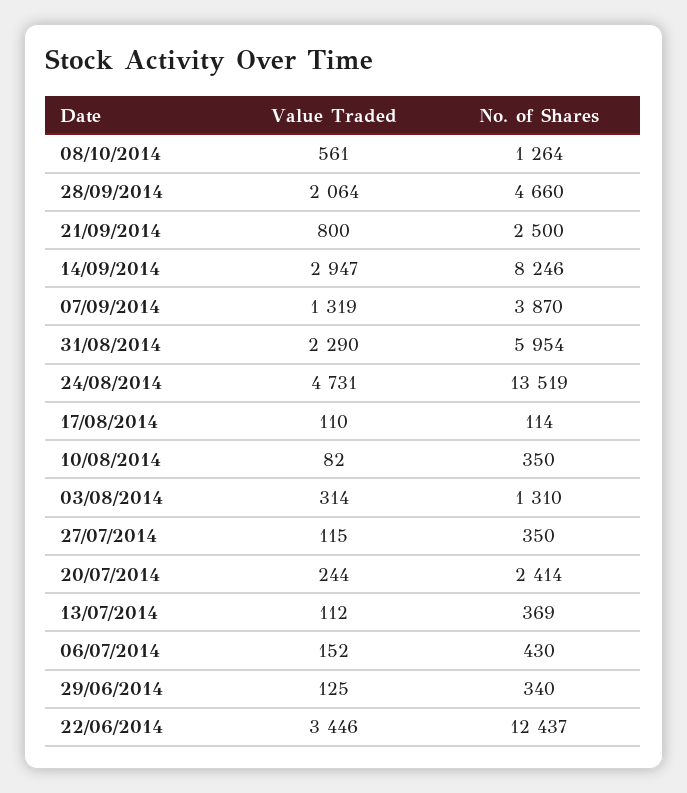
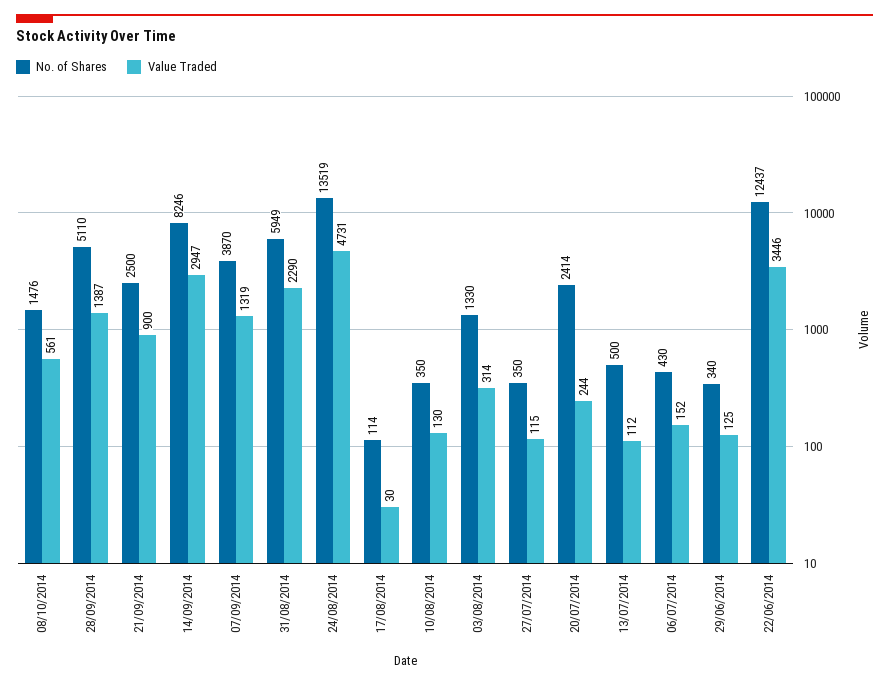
  {
    "Value Traded": {
      "08/10/2014": 561,
-     "28/09/2014": 2064,
+     "28/09/2014": 1387,
-     "21/09/2014": 800,
+     "21/09/2014": 900,
      "14/09/2014": 2947,
      "07/09/2014": 1319,
      "31/08/2014": 2290,
      "24/08/2014": 4731,
-     "17/08/2014": 110,
+     "17/08/2014": 30,
-     "10/08/2014": 82,
+     "10/08/2014": 130,
      "03/08/2014": 314,
      "27/07/2014": 115,
      "20/07/2014": 244,
      "13/07/2014": 112,
      "06/07/2014": 152,
      "29/06/2014": 125,
      "22/06/2014": 3446
    },
    "No. of Shares": {
-     "08/10/2014": 1264,
+     "08/10/2014": 1476,
-     "28/09/2014": 4660,
+     "28/09/2014": 5110,
      "21/09/2014": 2500,
      "14/09/2014": 8246,
      "07/09/2014": 3870,
-     "31/08/2014": 5954,
+     "31/08/2014": 5949,
      "24/08/2014": 13519,
      "17/08/2014": 114,
      "10/08/2014": 350,
-     "03/08/2014": 1310,
+     "03/08/2014": 1330,
      "27/07/2014": 350,
      "20/07/2014": 2414,
-     "13/07/2014": 369,
+     "13/07/2014": 500,
      "06/07/2014": 430,
      "29/06/2014": 340,
      "22/06/2014": 12437
    }
  }

